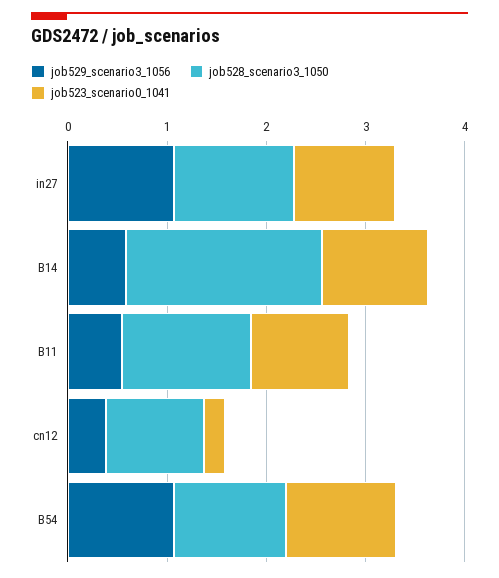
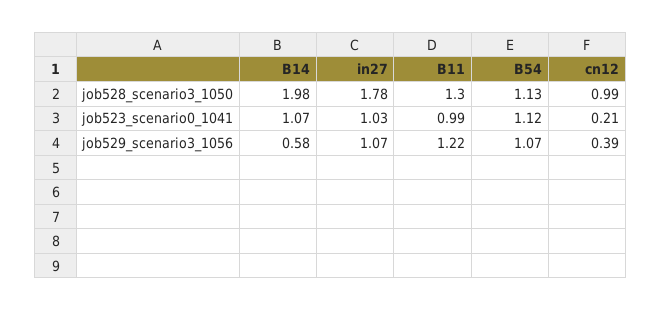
  {
    "job529_scenario3_1056": {
      "in27": 1.07,
      "B14": 0.58,
-     "B11": 0.6,
+     "B11": 1.22,
      "cn12": 0.39,
      "B54": 1.07
    },
    "job528_scenario3_1050": {
-     "in27": 1.2,
+     "in27": 1.78,
      "B14": 1.98,
      "B11": 1.3,
      "cn12": 0.99,
      "B54": 1.13
    },
    "job523_scenario0_1041": {
      "in27": 1.03,
      "B14": 1.07,
      "B11": 0.99,
      "cn12": 0.21,
      "B54": 1.12
    }
  }

